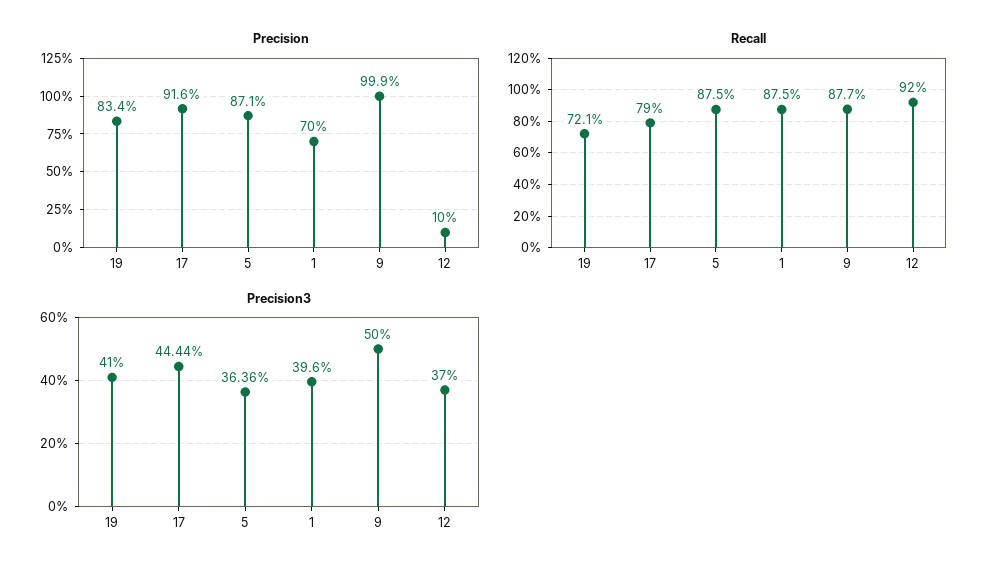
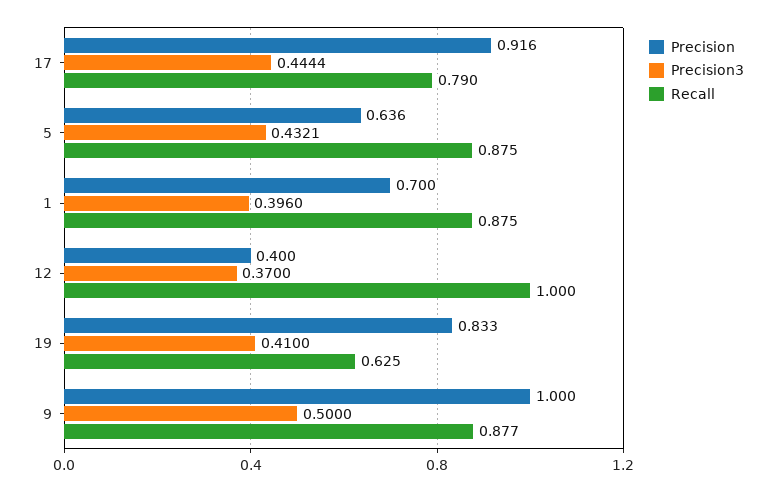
  {
    "Precision": {
-     "19": 0.834,
+     "19": 0.833,
      "17": 0.916,
-     "5": 0.871,
+     "5": 0.636,
      "1": 0.7,
-     "9": 0.999,
+     "9": 1,
-     "12": 0.1
+     "12": 0.4
    },
    "Recall": {
-     "19": 0.721,
+     "19": 0.625,
      "17": 0.79,
      "5": 0.875,
      "1": 0.875,
      "9": 0.877,
-     "12": 0.92
+     "12": 1
    },
    "Precision3": {
      "19": 0.41,
      "17": 0.4444,
-     "5": 0.3636,
+     "5": 0.4321,
      "1": 0.396,
      "9": 0.5,
      "12": 0.37
    }
  }

